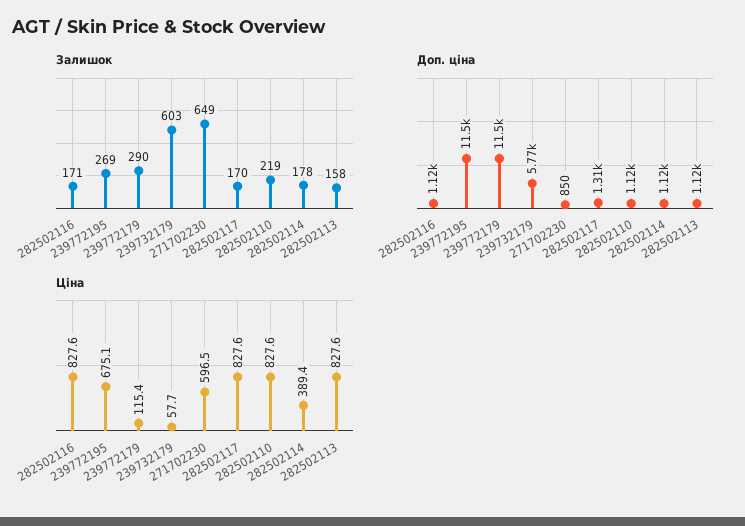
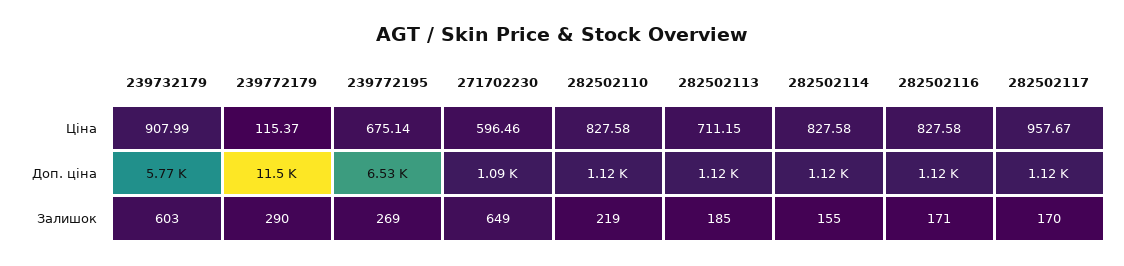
  {
    "Залишок": {
      "282502116": 171,
      "239772195": 269,
      "239772179": 290,
      "239732179": 603,
      "271702230": 649,
      "282502117": 170,
      "282502110": 219,
-     "282502114": 178,
+     "282502114": 155,
-     "282502113": 158
+     "282502113": 185
    },
    "Доп. ціна": {
      "282502116": 1120,
-     "239772195": 11500,
+     "239772195": 6530,
      "239772179": 11500,
      "239732179": 5770,
-     "271702230": 850,
+     "271702230": 1090,
-     "282502117": 1310,
+     "282502117": 1120,
      "282502110": 1120,
      "282502114": 1120,
      "282502113": 1120
    },
    "Ціна": {
      "282502116": 827.58,
      "239772195": 675.14,
      "239772179": 115.37,
-     "239732179": 57.7,
+     "239732179": 907.99,
      "271702230": 596.46,
-     "282502117": 827.6,
+     "282502117": 957.67,
      "282502110": 827.58,
-     "282502114": 389.4,
+     "282502114": 827.58,
-     "282502113": 827.6
+     "282502113": 711.15
    }
  }

